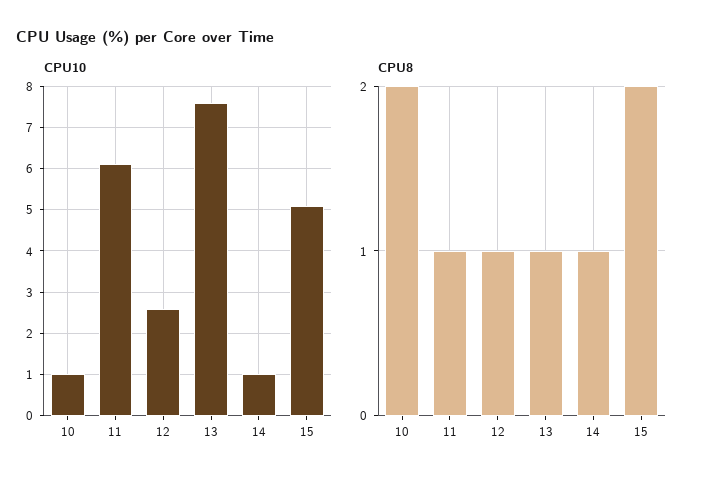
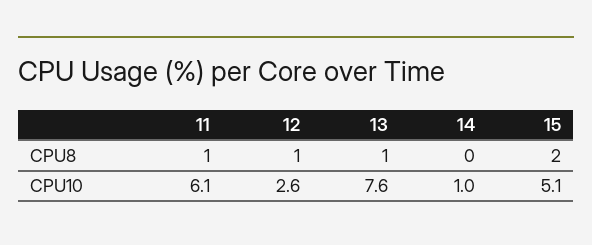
  {
    "CPU10": {
-     "10": 1,
      "11": 6.1,
      "12": 2.6,
      "13": 7.6,
      "14": 1,
      "15": 5.1
    },
    "CPU8": {
-     "10": 2,
      "11": 1,
      "12": 1,
      "13": 1,
-     "14": 1,
+     "14": 0,
      "15": 2
    }
  }

